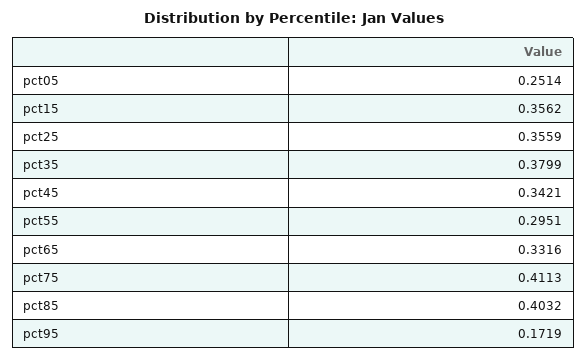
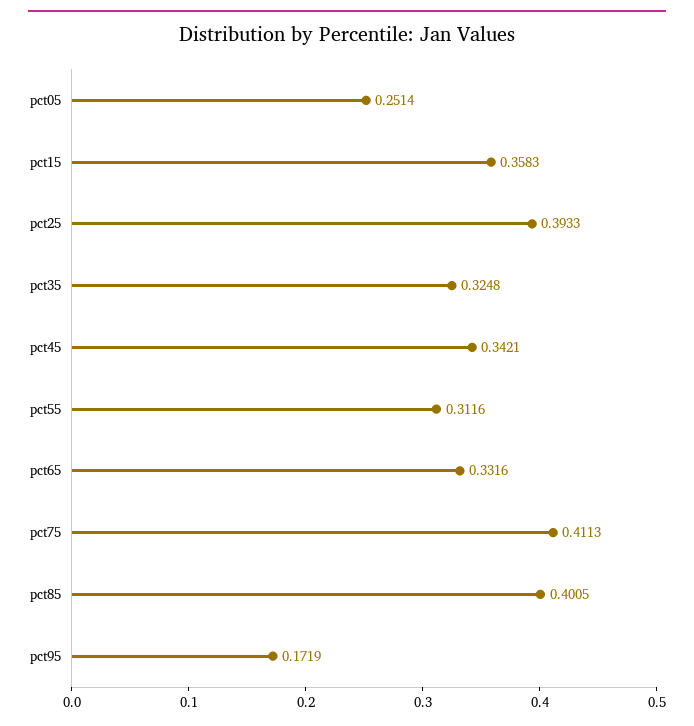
  {
    "pct05": 0.2514,
-   "pct15": 0.3562,
+   "pct15": 0.3583,
-   "pct25": 0.3559,
+   "pct25": 0.3933,
-   "pct35": 0.3799,
+   "pct35": 0.3248,
    "pct45": 0.3421,
-   "pct55": 0.2951,
+   "pct55": 0.3116,
    "pct65": 0.3316,
    "pct75": 0.4113,
-   "pct85": 0.4032,
+   "pct85": 0.4005,
    "pct95": 0.1719
  }

